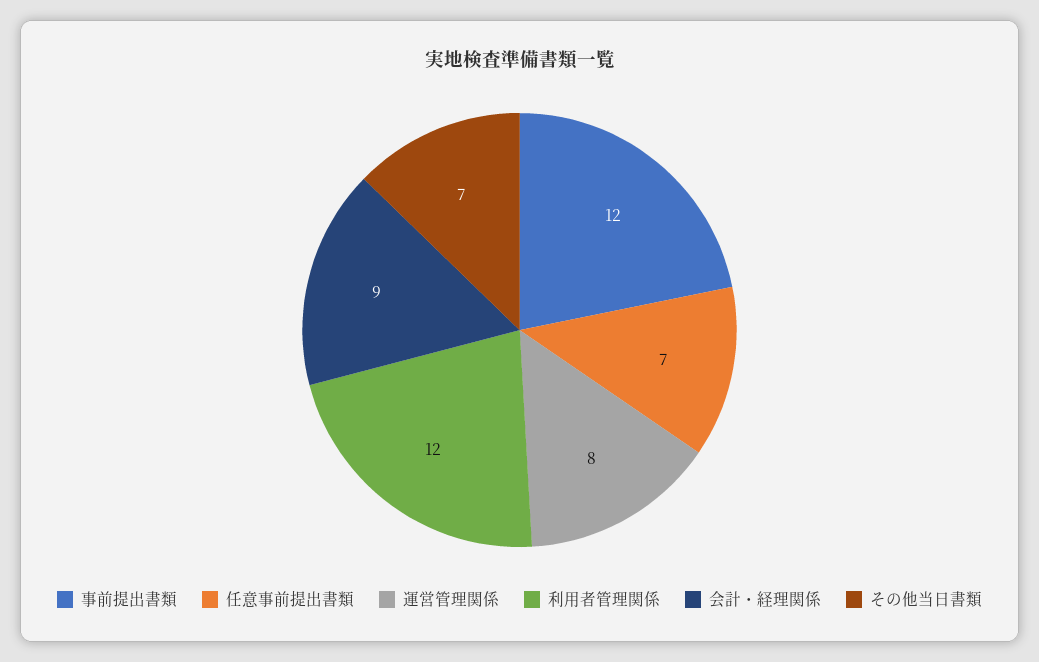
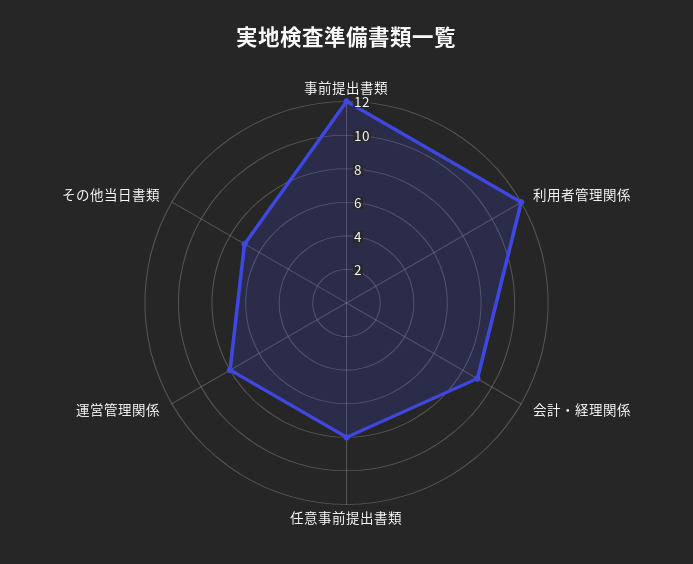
  {
    "事前提出書類": 12,
-   "任意事前提出書類": 7,
+   "任意事前提出書類": 8,
    "運営管理関係": 8,
    "利用者管理関係": 12,
    "会計・経理関係": 9,
    "その他当日書類": 7
  }

